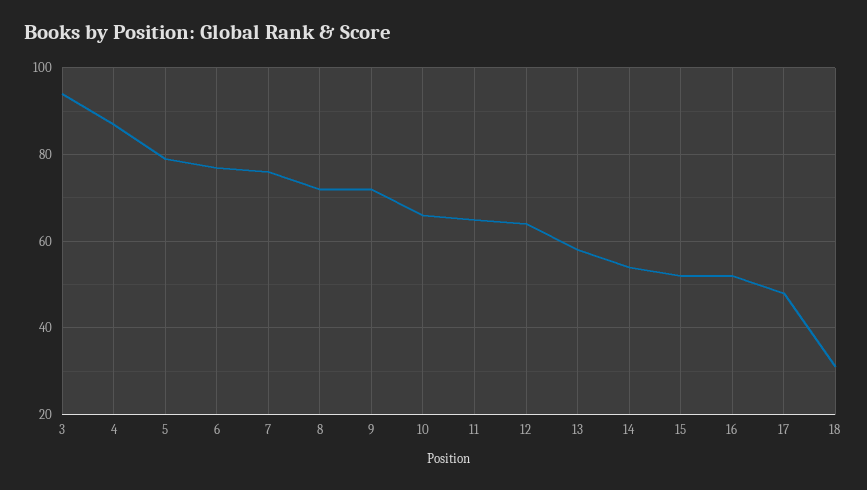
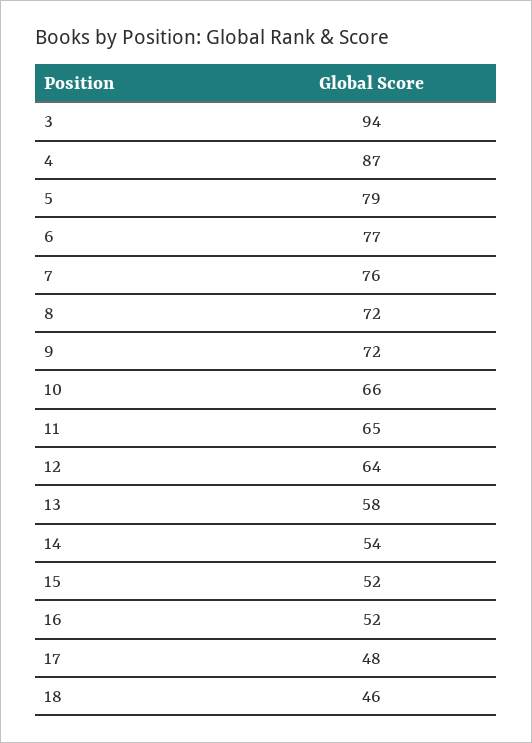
  {
    "3": 94,
    "4": 87,
    "5": 79,
    "6": 77,
    "7": 76,
    "8": 72,
    "9": 72,
    "10": 66,
    "11": 65,
    "12": 64,
    "13": 58,
    "14": 54,
    "15": 52,
    "16": 52,
    "17": 48,
-   "18": 30
+   "18": 46
  }

